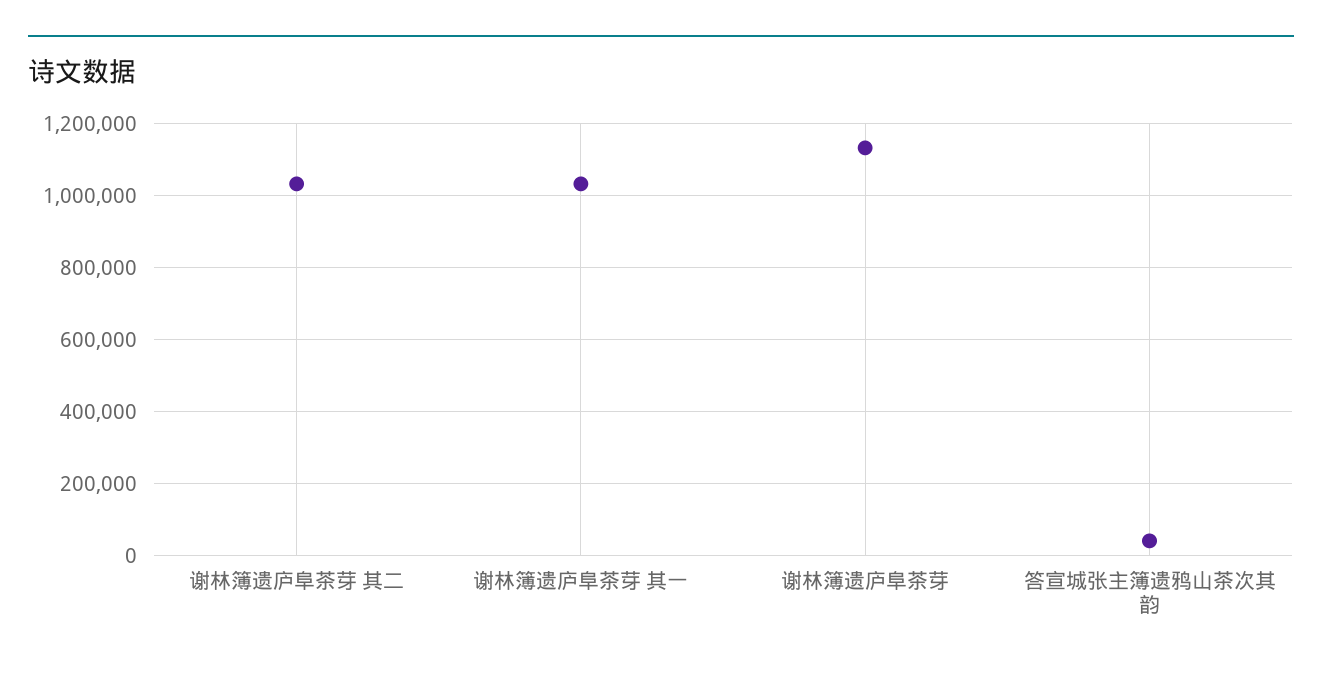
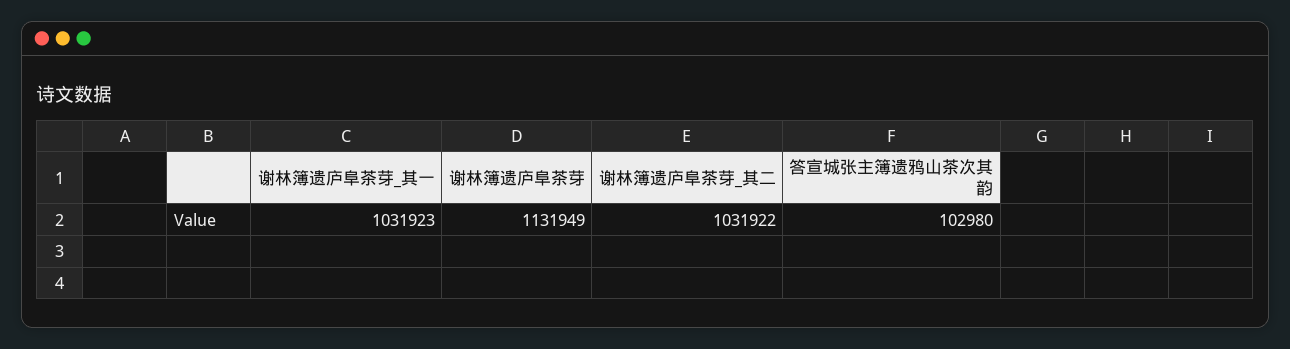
  {
    "谢林簿遗庐阜茶芽 其二": 1031922,
    "谢林簿遗庐阜茶芽 其一": 1031923,
    "谢林簿遗庐阜茶芽": 1131949,
-   "答宣城张主簿遗鸦山茶次其韵": 40000
+   "答宣城张主簿遗鸦山茶次其韵": 102980
  }

